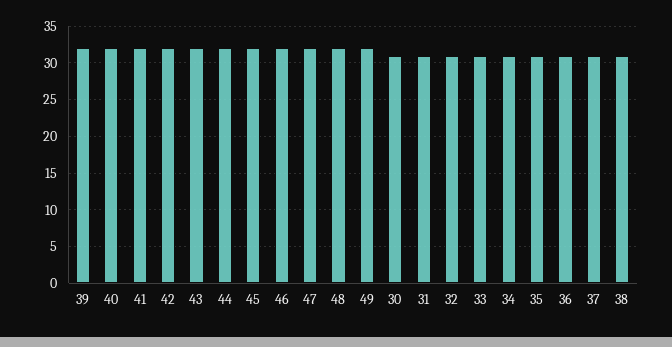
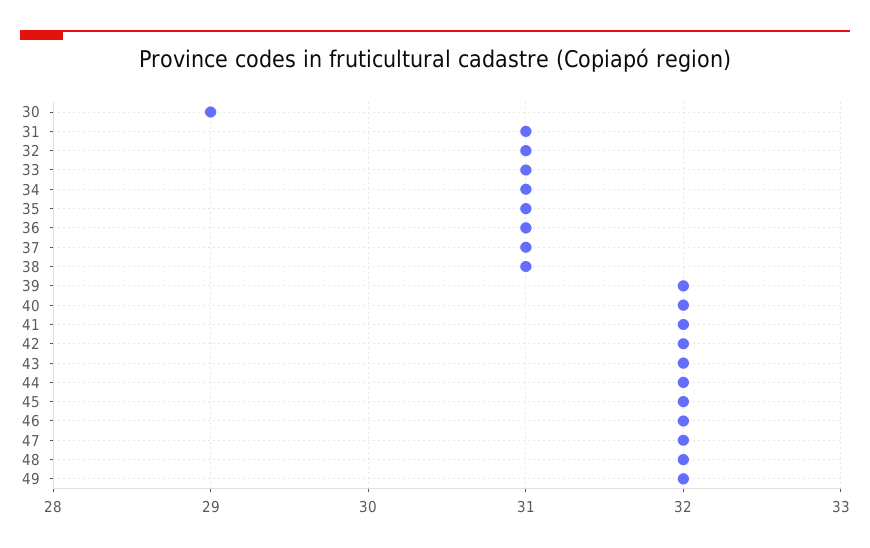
  {
    "39": 32,
    "40": 32,
    "41": 32,
    "42": 32,
    "43": 32,
    "44": 32,
    "45": 32,
    "46": 32,
    "47": 32,
    "48": 32,
    "49": 32,
-   "30": 31,
+   "30": 29,
    "31": 31,
    "32": 31,
    "33": 31,
    "34": 31,
    "35": 31,
    "36": 31,
    "37": 31,
    "38": 31
  }

